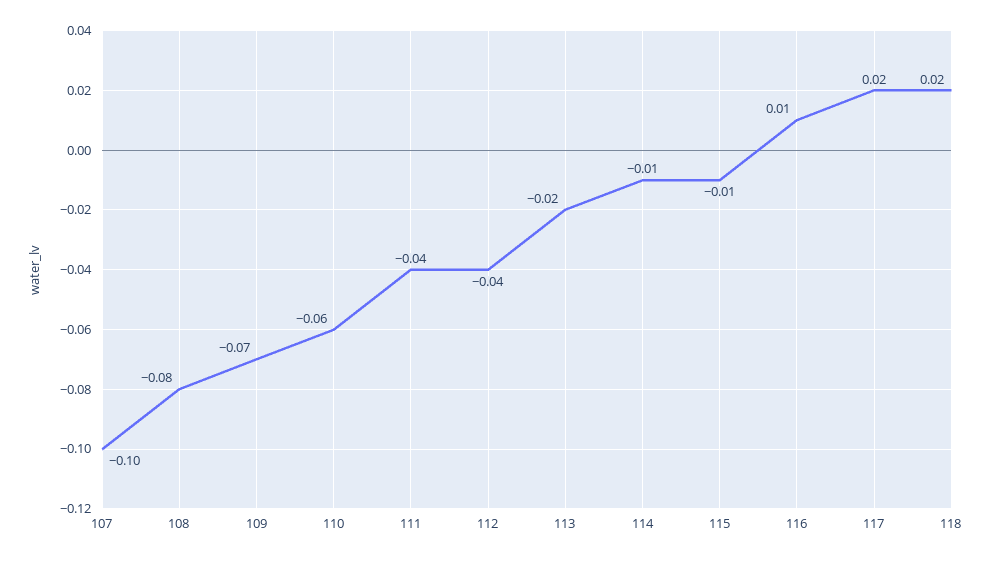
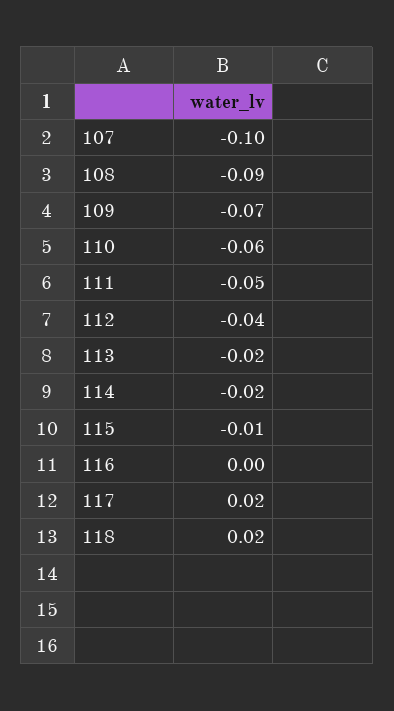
  {
    "107": -0.1,
-   "108": -0.08,
+   "108": -0.09,
    "109": -0.07,
    "110": -0.06,
-   "111": -0.04,
+   "111": -0.05,
    "112": -0.04,
    "113": -0.02,
-   "114": -0.01,
+   "114": -0.02,
    "115": -0.01,
-   "116": 0.01,
+   "116": 0,
    "117": 0.02,
    "118": 0.02
  }

